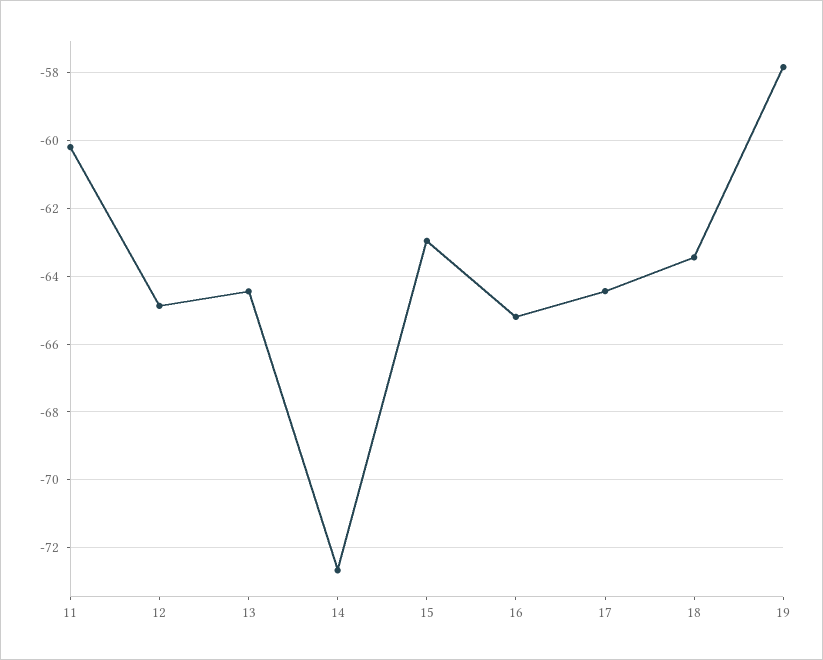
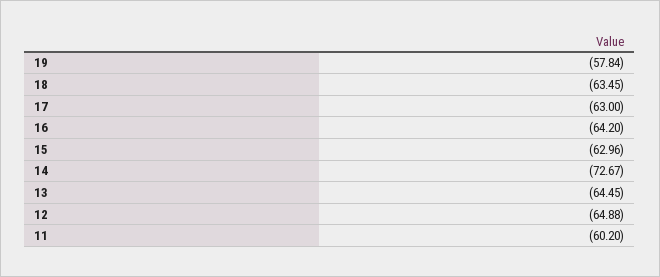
  {
    "11": -60.2,
    "12": -64.88,
    "13": -64.45,
    "14": -72.67,
    "15": -62.96,
-   "16": -65.2,
+   "16": -64.2,
-   "17": -64.4,
+   "17": -63,
    "18": -63.45,
    "19": -57.84
  }

